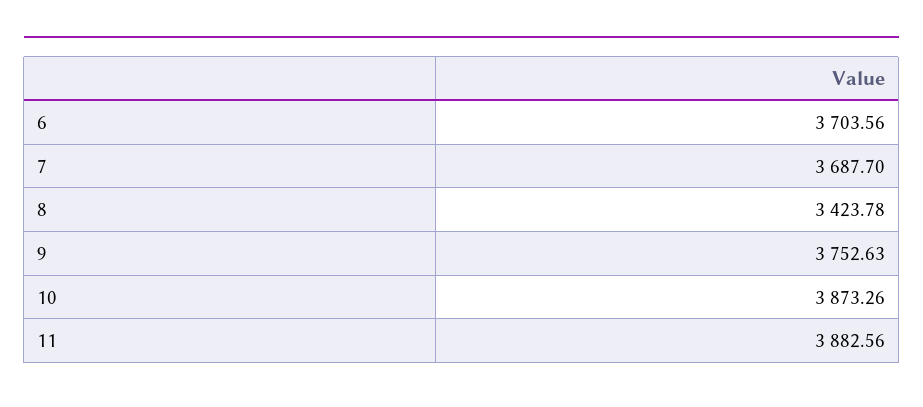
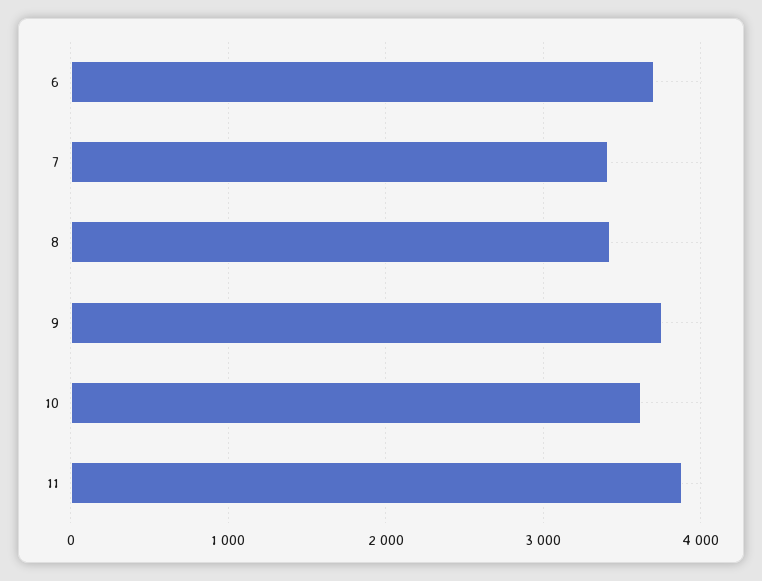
  {
    "6": 3703.56,
-   "7": 3687.7,
+   "7": 3400,
    "8": 3423.78,
    "9": 3752.63,
-   "10": 3873.26,
+   "10": 3600,
    "11": 3882.56
  }

